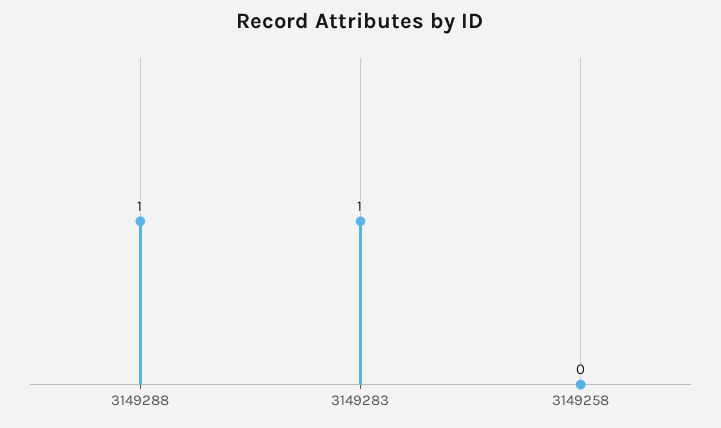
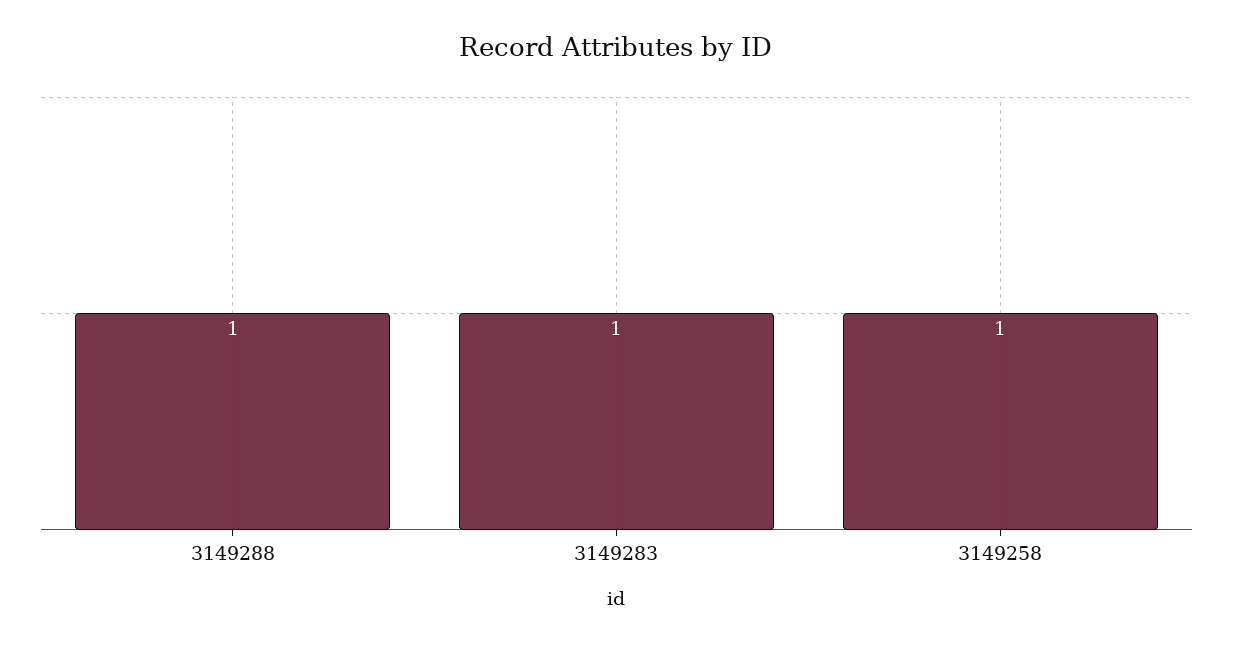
  {
    "3149288": 1,
    "3149283": 1,
-   "3149258": 0
+   "3149258": 1
  }

